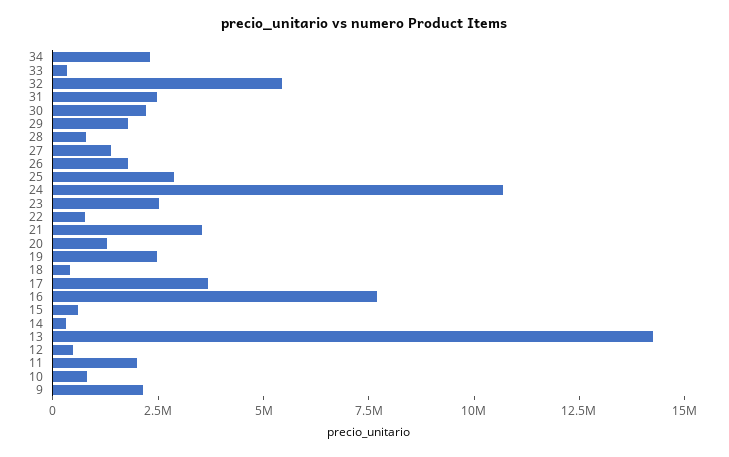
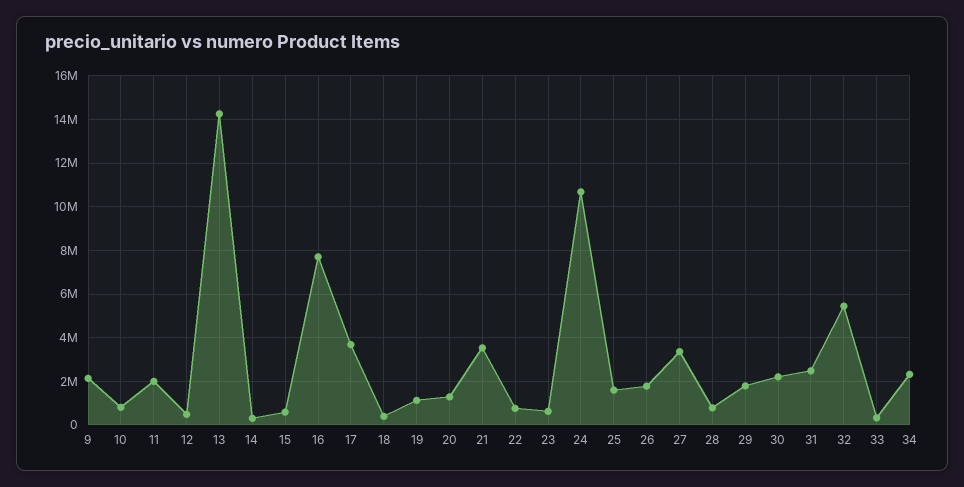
  {
    "34": 2500000,
    "33": 500000,
    "32": 5500000,
    "31": 2500000,
    "30": 2000000,
    "29": 2000000,
    "28": 1000000,
-   "27": 1500000,
+   "27": 3500000,
    "26": 2000000,
-   "25": 3000000,
+   "25": 1500000,
    "24": 10500000,
-   "23": 2500000,
+   "23": 500000,
    "22": 1000000,
    "21": 3500000,
    "20": 1500000,
-   "19": 2500000,
+   "19": 1000000,
    "18": 500000,
    "17": 3500000,
    "16": 7500000,
    "15": 500000,
    "14": 500000,
    "13": 14500000,
    "12": 500000,
    "11": 2000000,
    "10": 1000000,
    "9": 2000000
  }

